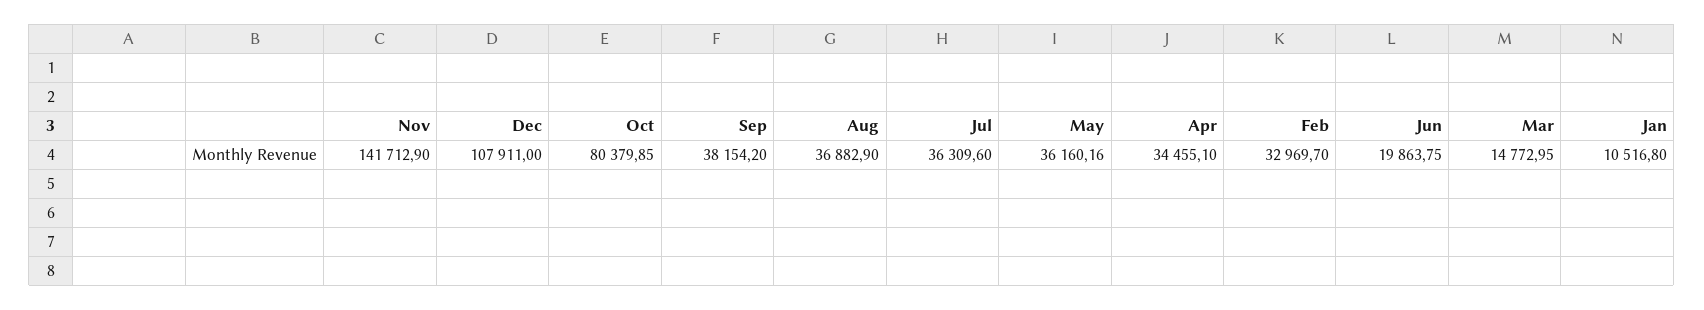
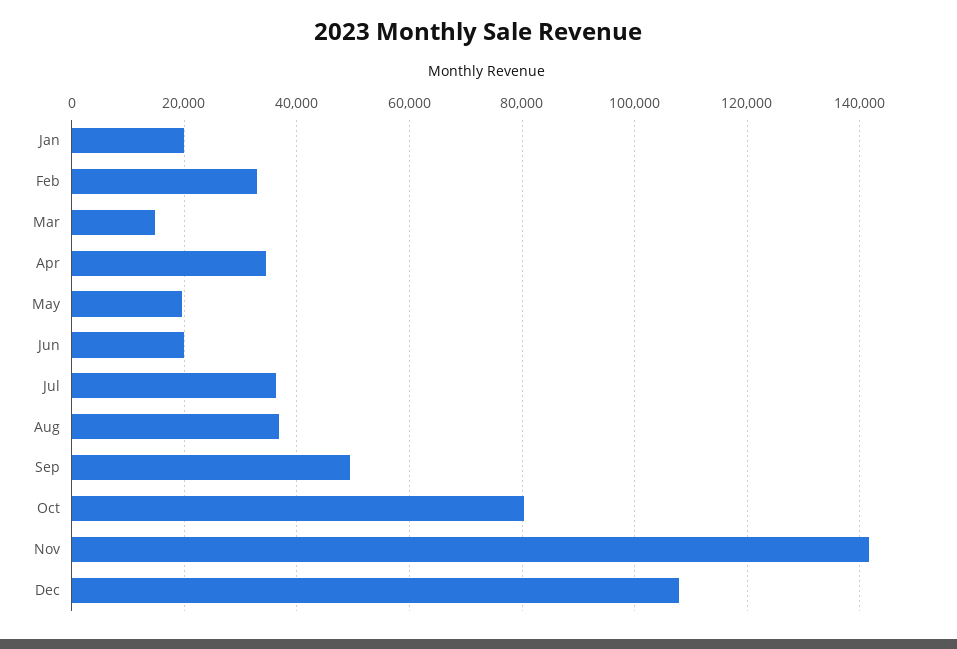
  {
    "Nov": 141712.9,
    "Dec": 107911,
    "Oct": 80379.85,
-   "Sep": 38154.2,
+   "Sep": 50000,
    "Aug": 36882.9,
    "Jul": 36309.6,
-   "May": 36160.16,
+   "May": 20000,
    "Apr": 34455.1,
    "Feb": 32969.7,
    "Jun": 19863.75,
    "Mar": 14772.95,
-   "Jan": 10516.8
+   "Jan": 20000
  }

